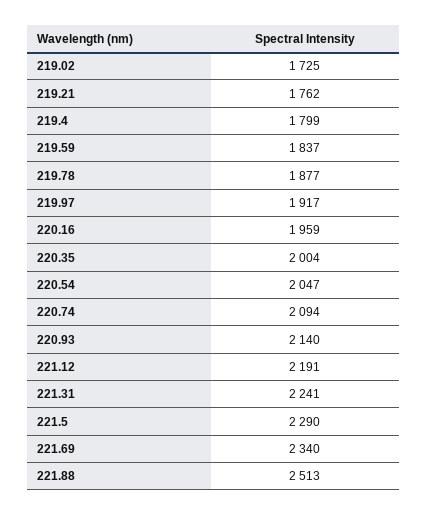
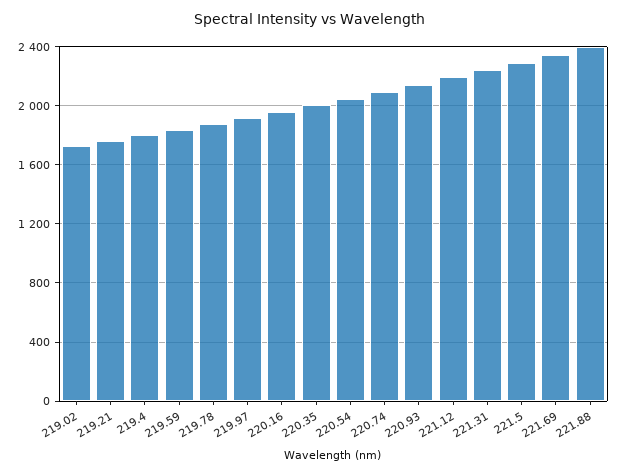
  {
    "219.02": 1725,
    "219.21": 1762,
    "219.4": 1799,
    "219.59": 1837,
    "219.78": 1877,
    "219.97": 1917,
    "220.16": 1959,
    "220.35": 2004,
    "220.54": 2047,
    "220.74": 2094,
    "220.93": 2140,
    "221.12": 2191,
    "221.31": 2241,
    "221.5": 2290,
    "221.69": 2340,
-   "221.88": 2513
+   "221.88": 2400
  }

